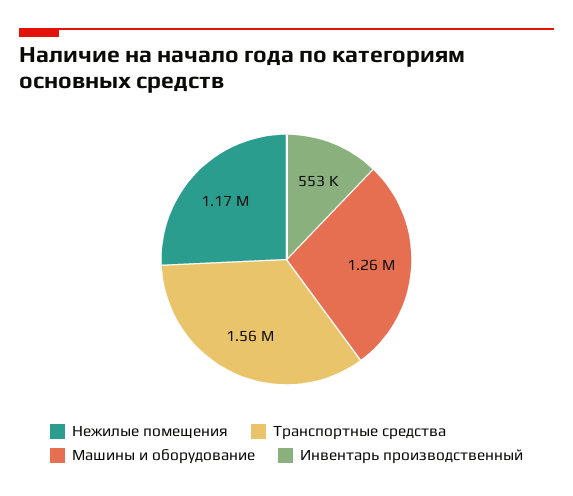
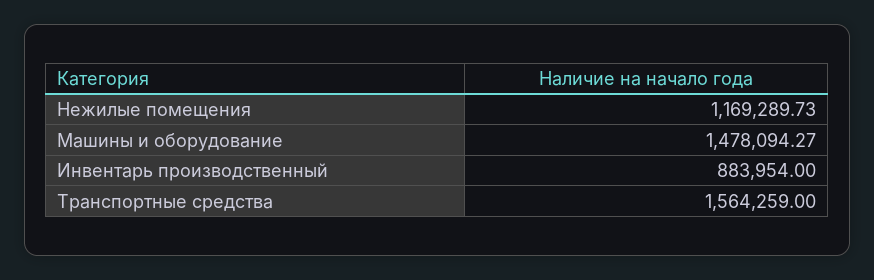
  {
    "Нежилые помещения": 1169289.73,
    "Транспортные средства": 1564259,
-   "Машины и оборудование": 1260000,
+   "Машины и оборудование": 1478094.27,
-   "Инвентарь производственный": 553000
+   "Инвентарь производственный": 883954
  }

